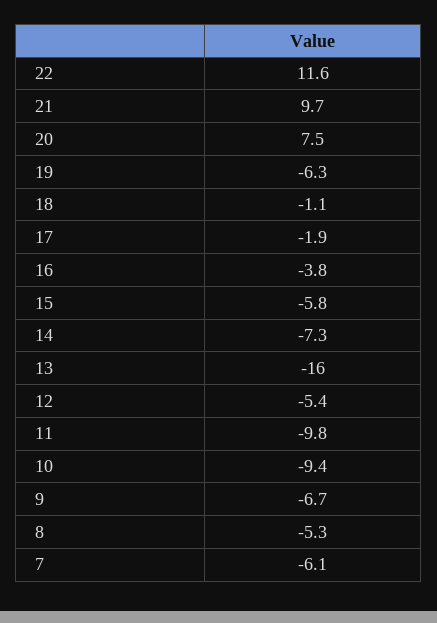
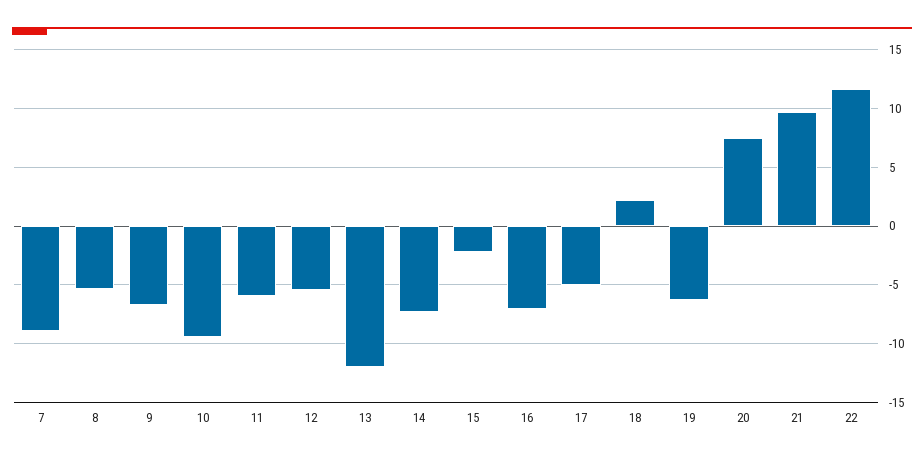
  {
    "22": 11.6,
    "21": 9.7,
    "20": 7.5,
    "19": -6.3,
-   "18": -1.1,
+   "18": 2,
-   "17": -1.9,
+   "17": -5,
-   "16": -3.8,
+   "16": -7,
-   "15": -5.8,
+   "15": -2,
    "14": -7.3,
-   "13": -16,
+   "13": -12,
    "12": -5.4,
-   "11": -9.8,
+   "11": -6,
    "10": -9.4,
    "9": -6.7,
    "8": -5.3,
-   "7": -6.1
+   "7": -9
  }

